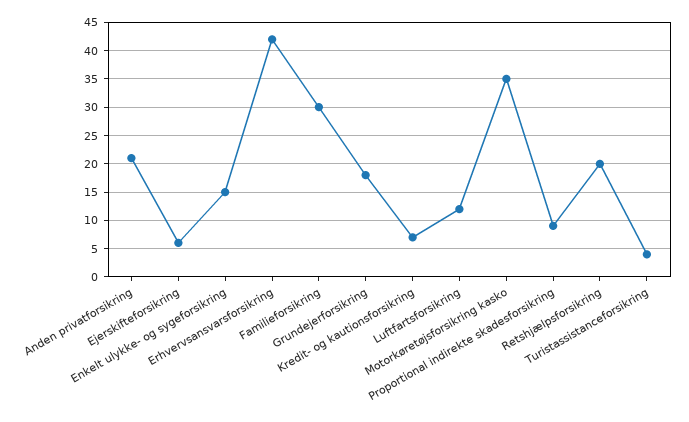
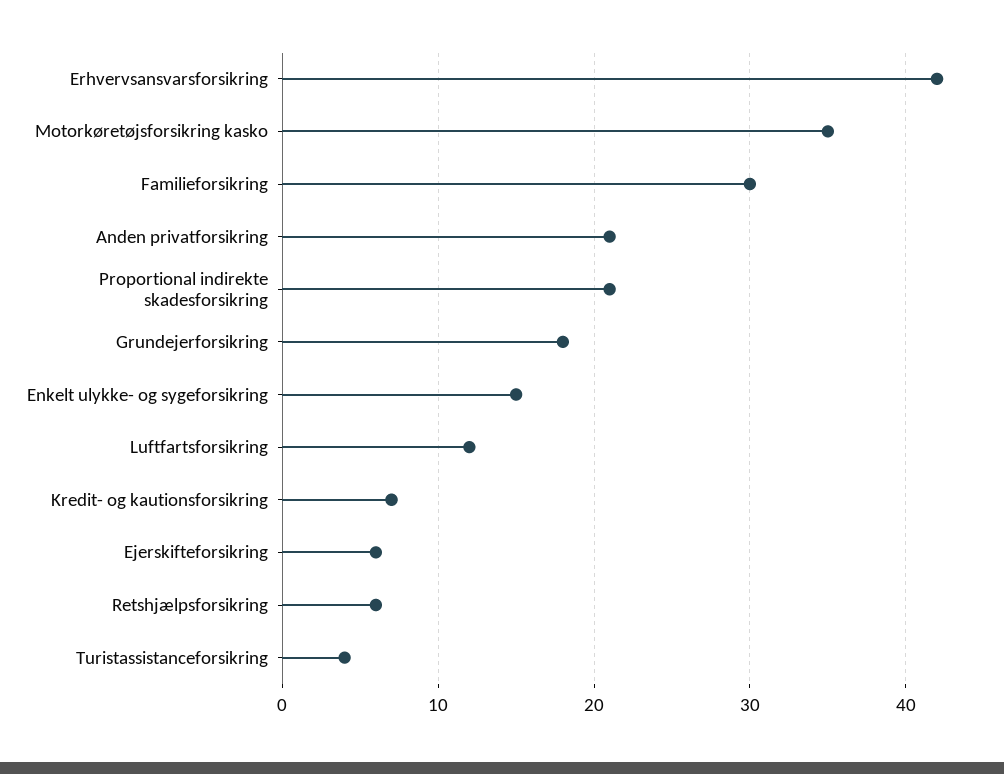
  {
    "Anden privatforsikring": 21,
    "Ejerskifteforsikring": 6,
    "Enkelt ulykke- og sygeforsikring": 15,
    "Erhvervsansvarsforsikring": 42,
    "Familieforsikring": 30,
    "Grundejerforsikring": 18,
    "Kredit- og kautionsforsikring": 7,
    "Luftfartsforsikring": 12,
    "Motorkøretøjsforsikring kasko": 35,
-   "Proportional indirekte skadesforsikring": 10,
+   "Proportional indirekte skadesforsikring": 21,
-   "Retshjælpsforsikring": 20,
+   "Retshjælpsforsikring": 6,
    "Turistassistanceforsikring": 4
  }

